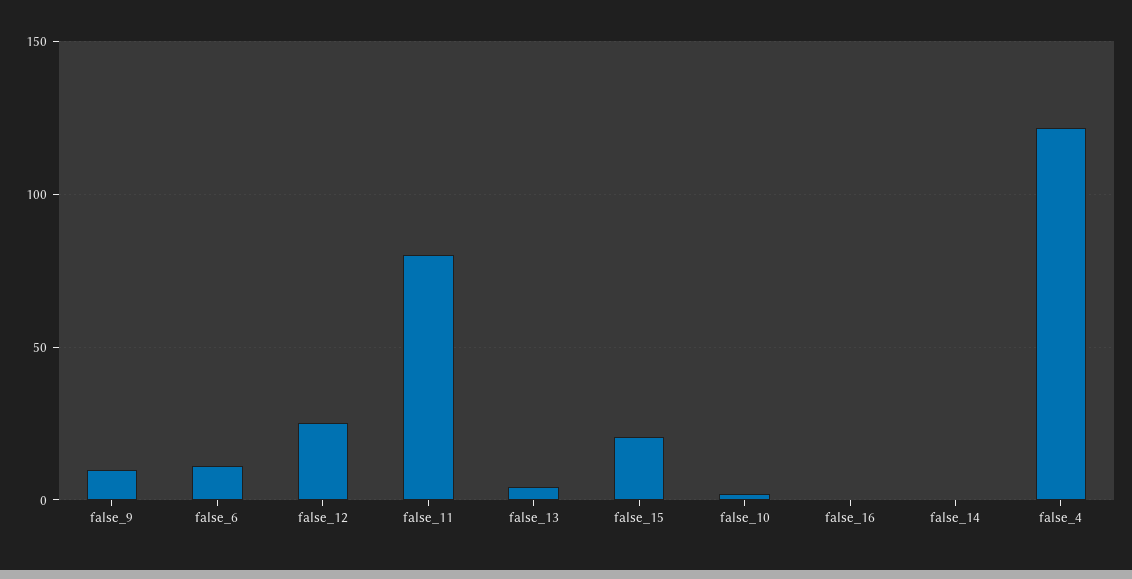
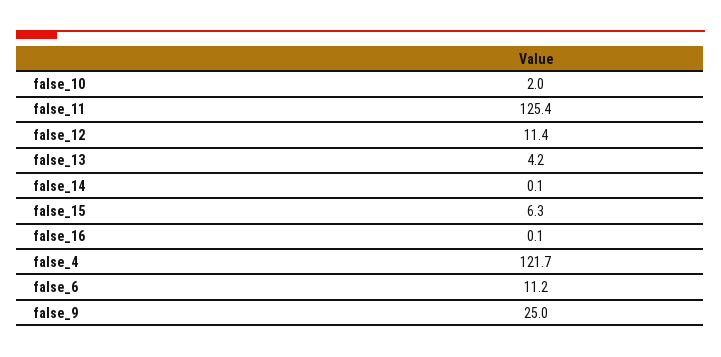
  {
-   "false_9": 10,
+   "false_9": 25,
    "false_6": 11.2,
-   "false_12": 25,
+   "false_12": 11.4,
-   "false_11": 80,
+   "false_11": 125.4,
    "false_13": 4.2,
-   "false_15": 20,
+   "false_15": 6.3,
    "false_10": 2,
    "false_16": 0.1,
    "false_14": 0.1,
    "false_4": 121.7
  }

